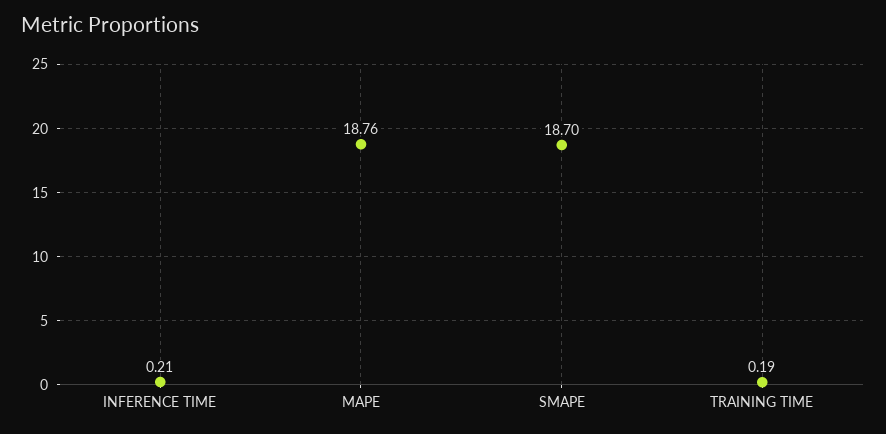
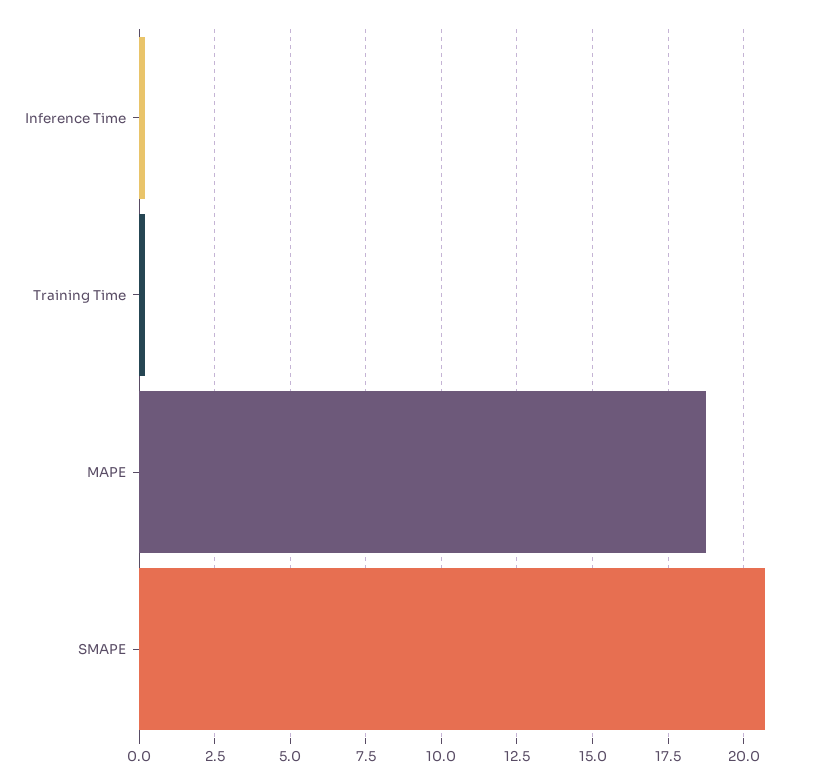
  {
    "INFERENCE TIME": 0.21,
    "MAPE": 18.76,
-   "SMAPE": 18.7,
+   "SMAPE": 20.75,
    "TRAINING TIME": 0.19
  }

